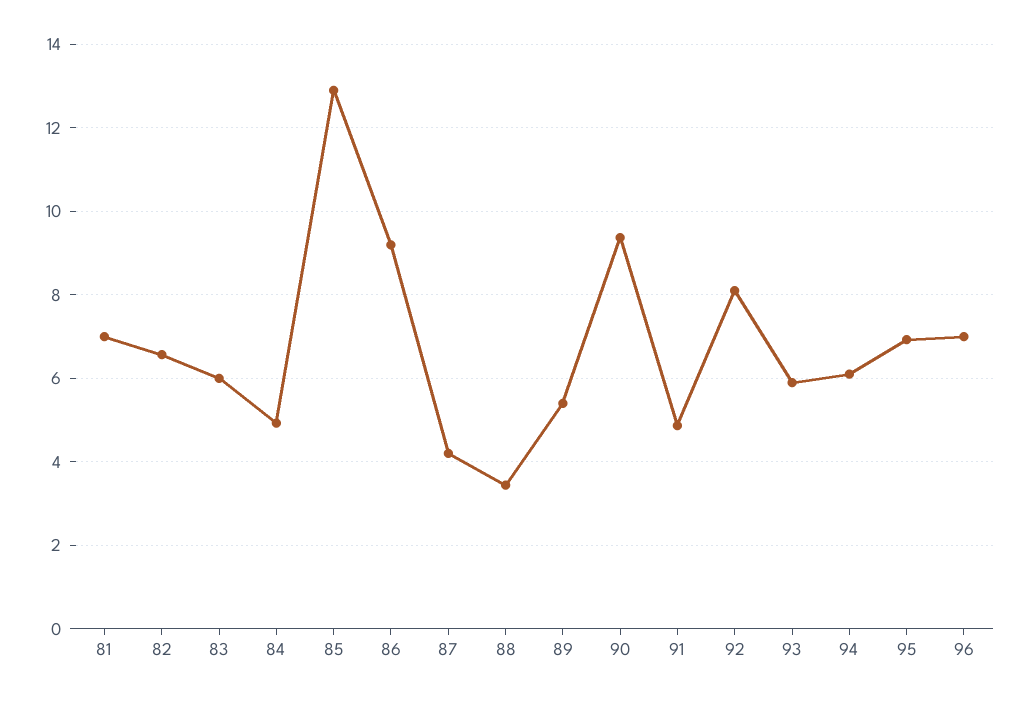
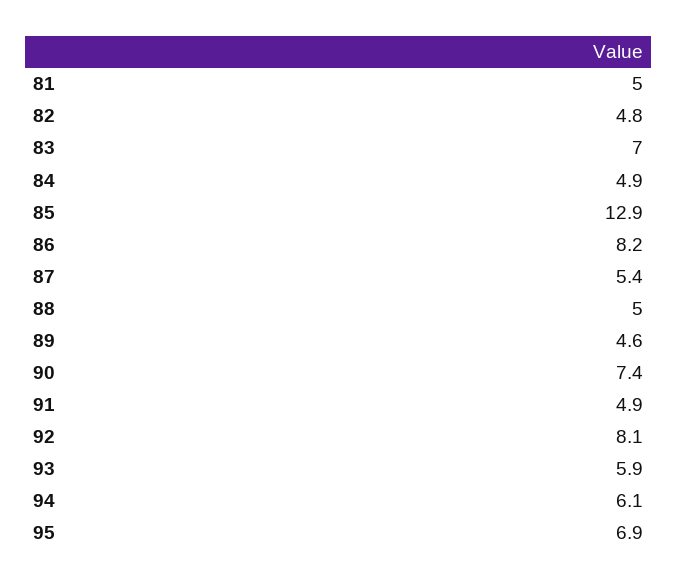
  {
-   "81": 7,
+   "81": 5,
-   "82": 6.6,
+   "82": 4.8,
-   "83": 6,
+   "83": 7,
    "84": 4.9,
    "85": 12.9,
-   "86": 9.2,
+   "86": 8.2,
-   "87": 4.2,
+   "87": 5.4,
-   "88": 3.4,
+   "88": 5,
-   "89": 5.4,
+   "89": 4.6,
-   "90": 9.4,
+   "90": 7.4,
    "91": 4.9,
    "92": 8.1,
    "93": 5.9,
    "94": 6.1,
-   "95": 6.9,
+   "95": 6.9
-   "96": 7
  }

